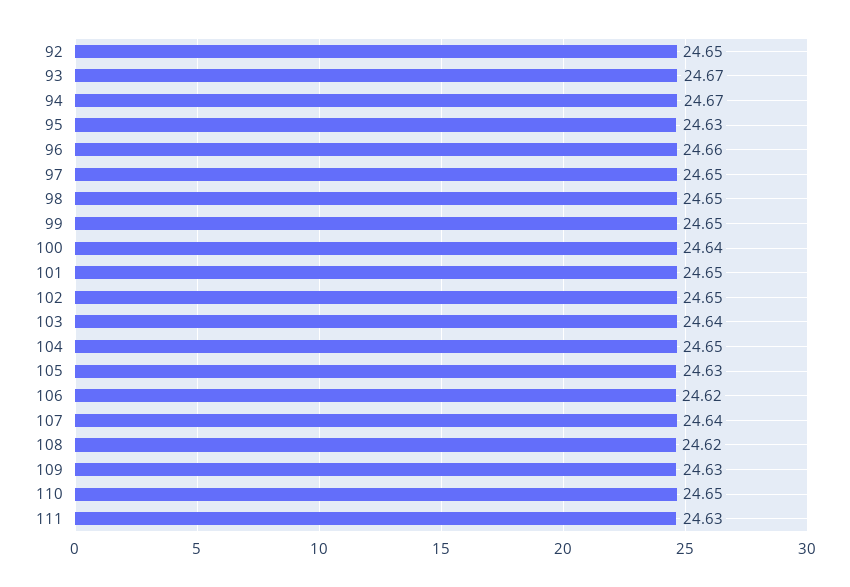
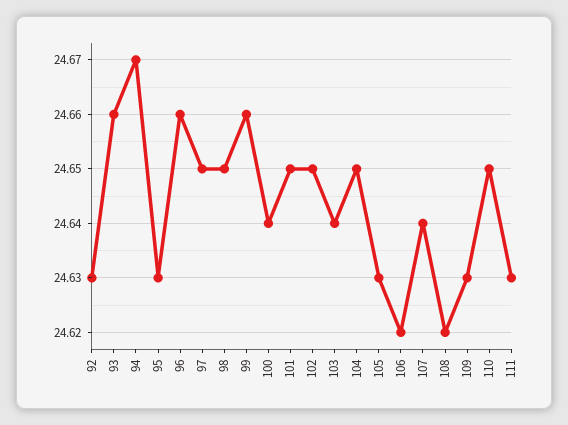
  {
-   "92": 24.65,
+   "92": 24.63,
-   "93": 24.67,
+   "93": 24.66,
    "94": 24.67,
    "95": 24.63,
    "96": 24.66,
    "97": 24.65,
    "98": 24.65,
-   "99": 24.65,
+   "99": 24.66,
    "100": 24.64,
    "101": 24.65,
    "102": 24.65,
    "103": 24.64,
    "104": 24.65,
    "105": 24.63,
    "106": 24.62,
    "107": 24.64,
    "108": 24.62,
    "109": 24.63,
    "110": 24.65,
    "111": 24.63
  }

